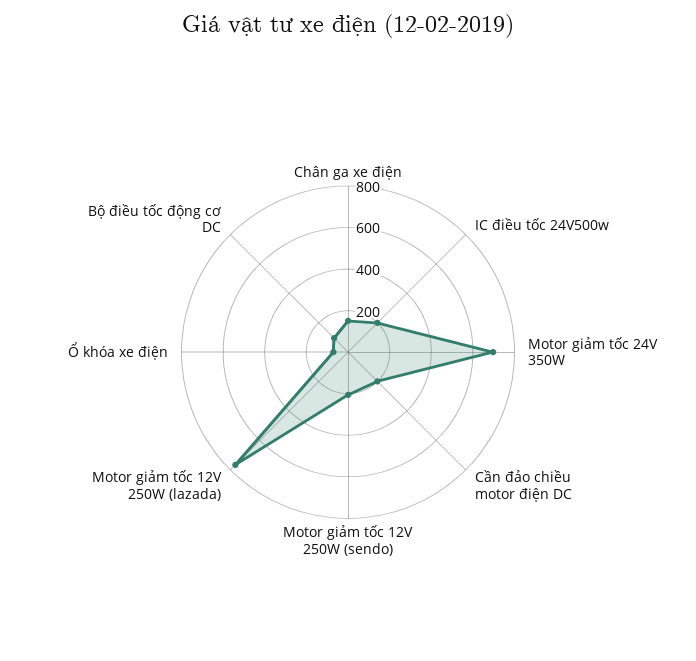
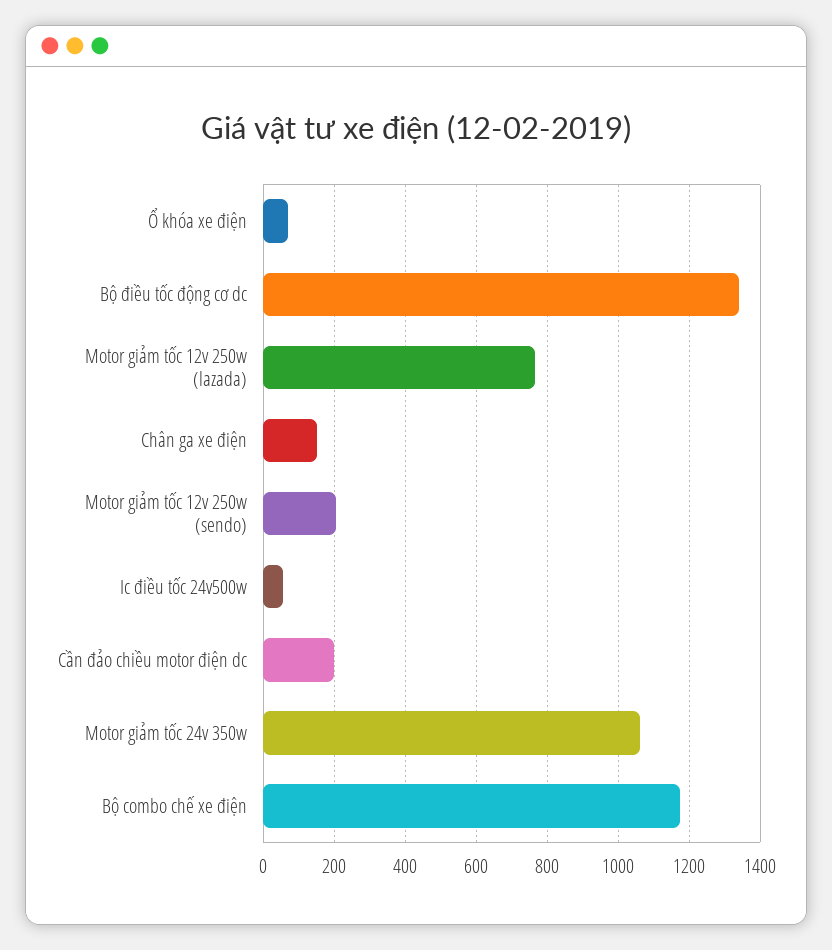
  {
    "Chân ga xe điện": 160,
-   "IC điều tốc 24V500w": 200,
+   "IC điều tốc 24V500w": 60,
-   "Motor giảm tốc 24V 350W": 700,
+   "Motor giảm tốc 24V 350W": 1060,
    "Cần đảo chiều motor điện DC": 200,
    "Motor giảm tốc 12V 250W (sendo)": 200,
    "Motor giảm tốc 12V 250W (lazada)": 760,
    "Ổ khóa xe điện": 80,
-   "Bộ điều tốc động cơ DC": 100
+   "Bộ điều tốc động cơ DC": 1340,
+   "Bộ combo chế xe điện": 1180
  }

